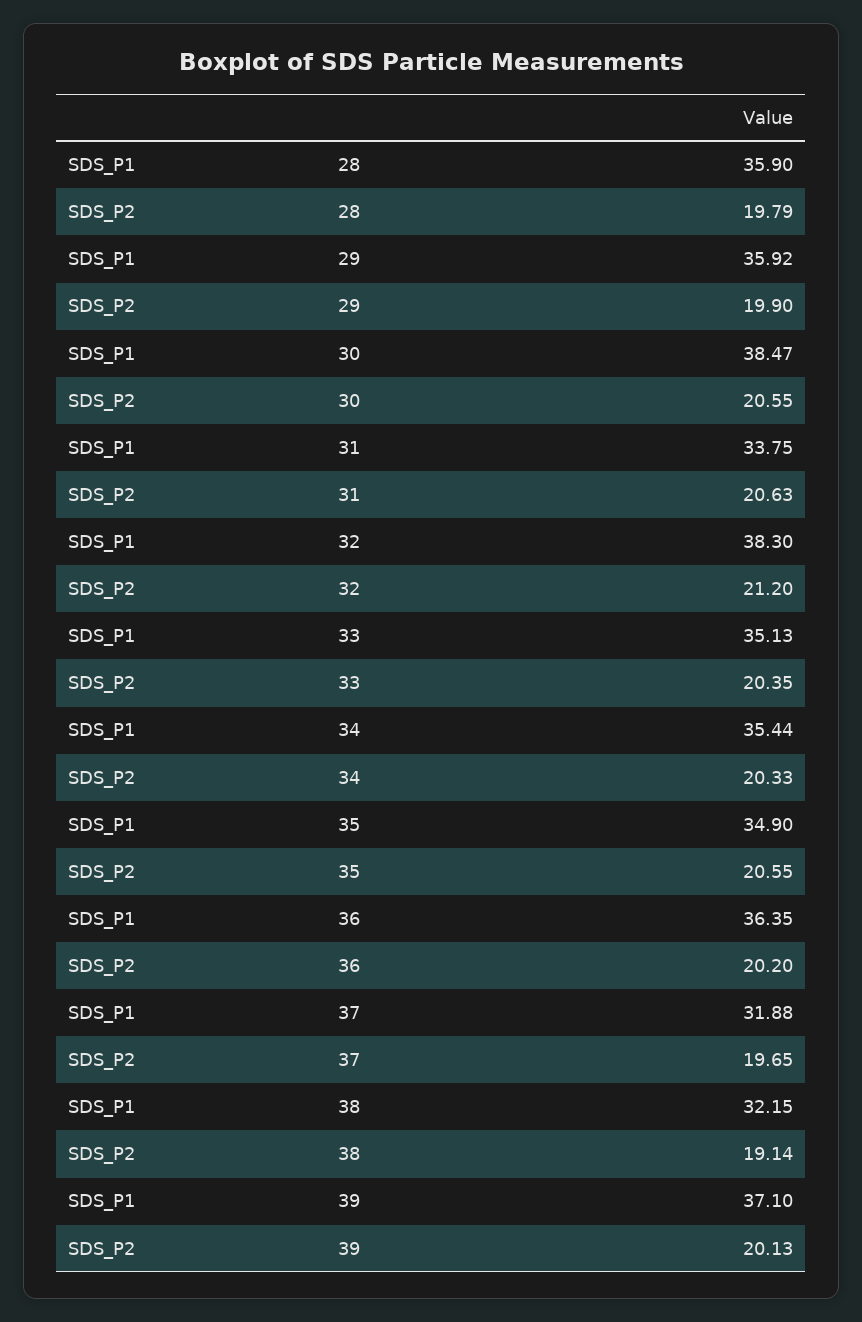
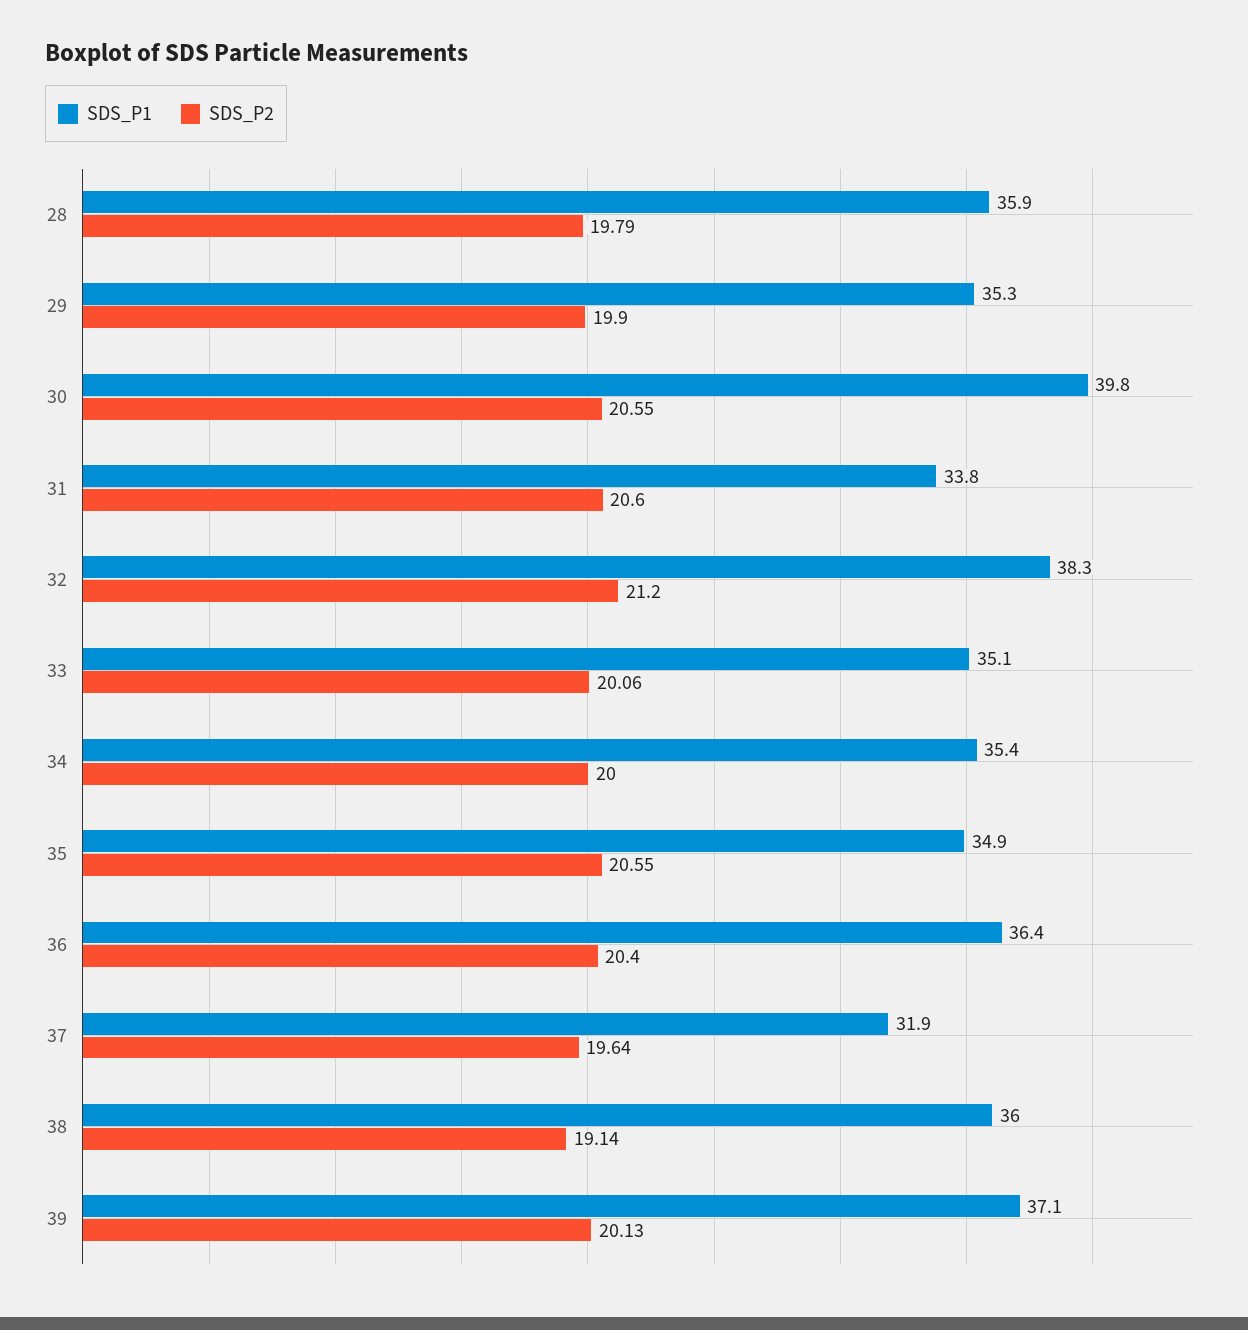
  {
    "SDS_P1": {
      "28": 35.9,
-     "29": 35.92,
+     "29": 35.3,
-     "30": 38.47,
+     "30": 39.8,
      "31": 33.75,
      "32": 38.3,
      "33": 35.13,
      "34": 35.44,
      "35": 34.9,
      "36": 36.35,
      "37": 31.88,
-     "38": 32.15,
+     "38": 36,
      "39": 37.1
    },
    "SDS_P2": {
      "28": 19.79,
      "29": 19.9,
      "30": 20.55,
-     "31": 20.63,
+     "31": 20.6,
      "32": 21.2,
-     "33": 20.35,
+     "33": 20.06,
-     "34": 20.33,
+     "34": 20,
      "35": 20.55,
-     "36": 20.2,
+     "36": 20.4,
-     "37": 19.65,
+     "37": 19.64,
      "38": 19.14,
      "39": 20.13
    }
  }

